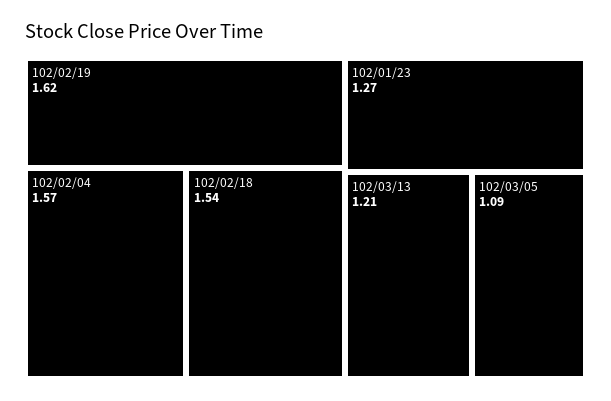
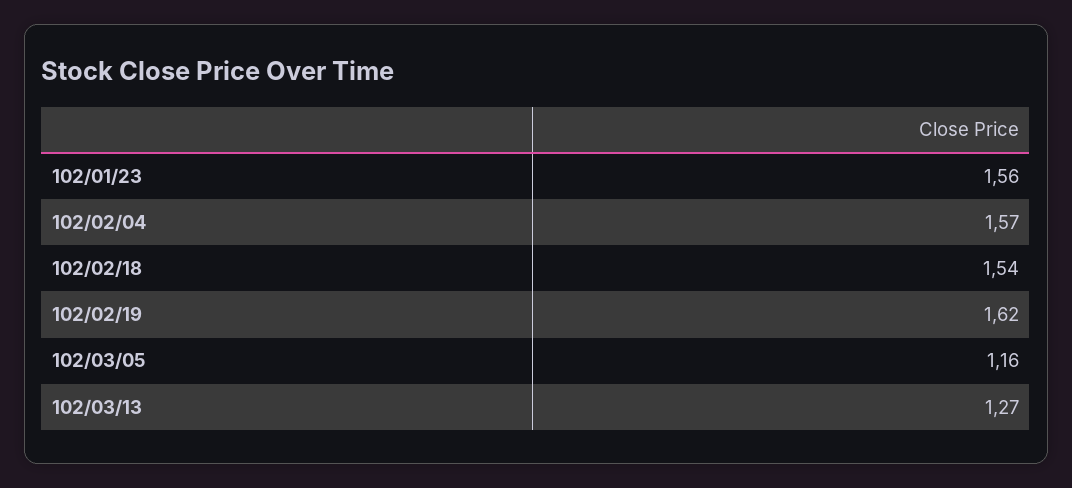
  {
    "102/02/19": 1.62,
    "102/02/04": 1.57,
    "102/02/18": 1.54,
-   "102/01/23": 1.27,
+   "102/01/23": 1.56,
-   "102/03/13": 1.21,
+   "102/03/13": 1.27,
-   "102/03/05": 1.09
+   "102/03/05": 1.16
  }

